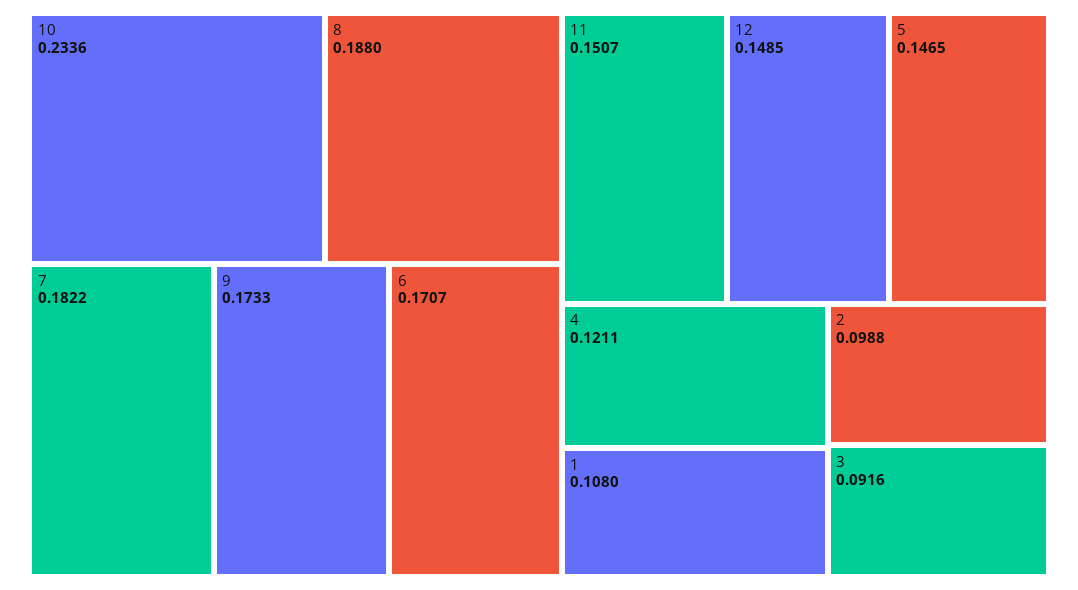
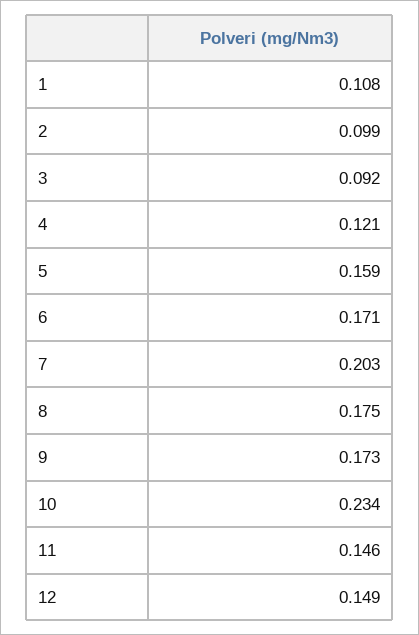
  {
    "10": 0.2336,
-   "8": 0.188,
+   "8": 0.175,
-   "7": 0.1822,
+   "7": 0.203,
    "9": 0.1733,
    "6": 0.1707,
-   "11": 0.1507,
+   "11": 0.146,
    "12": 0.1485,
-   "5": 0.1465,
+   "5": 0.159,
    "4": 0.1211,
    "1": 0.108,
    "2": 0.0988,
    "3": 0.0916
  }

